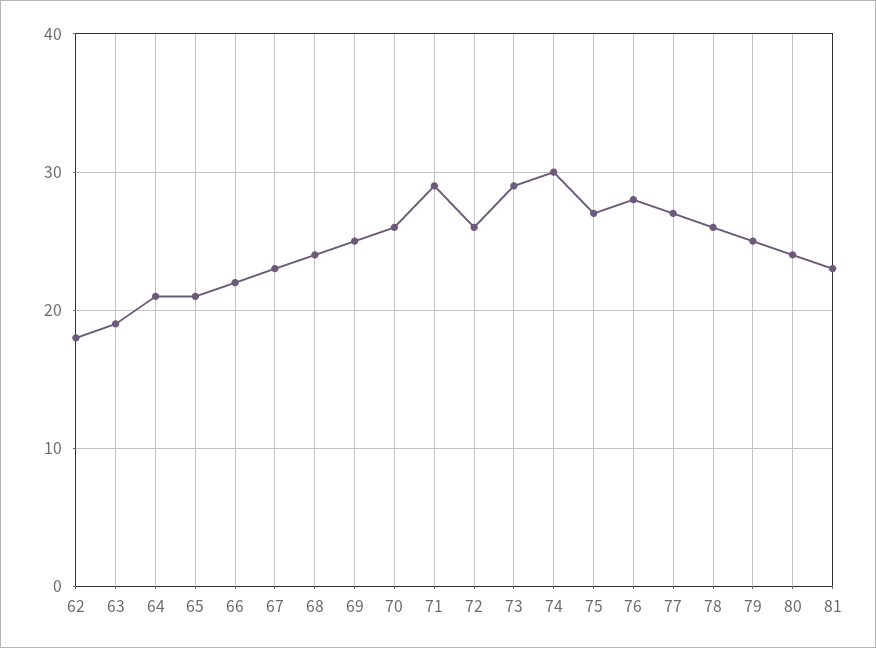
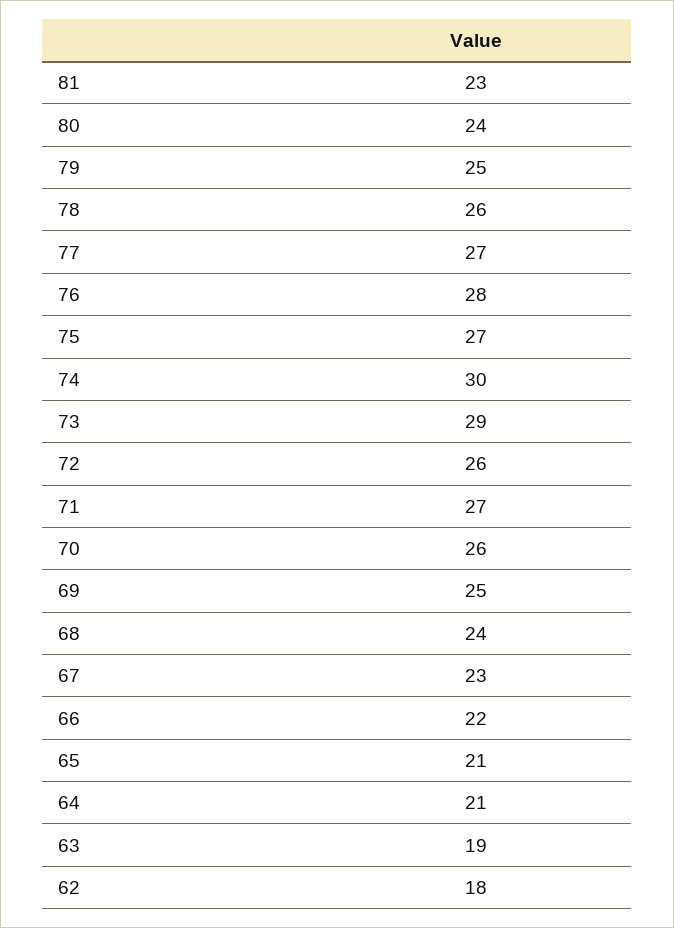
  {
    "62": 18,
    "63": 19,
    "64": 21,
    "65": 21,
    "66": 22,
    "67": 23,
    "68": 24,
    "69": 25,
    "70": 26,
-   "71": 29,
+   "71": 27,
    "72": 26,
    "73": 29,
    "74": 30,
    "75": 27,
    "76": 28,
    "77": 27,
    "78": 26,
    "79": 25,
    "80": 24,
    "81": 23
  }

